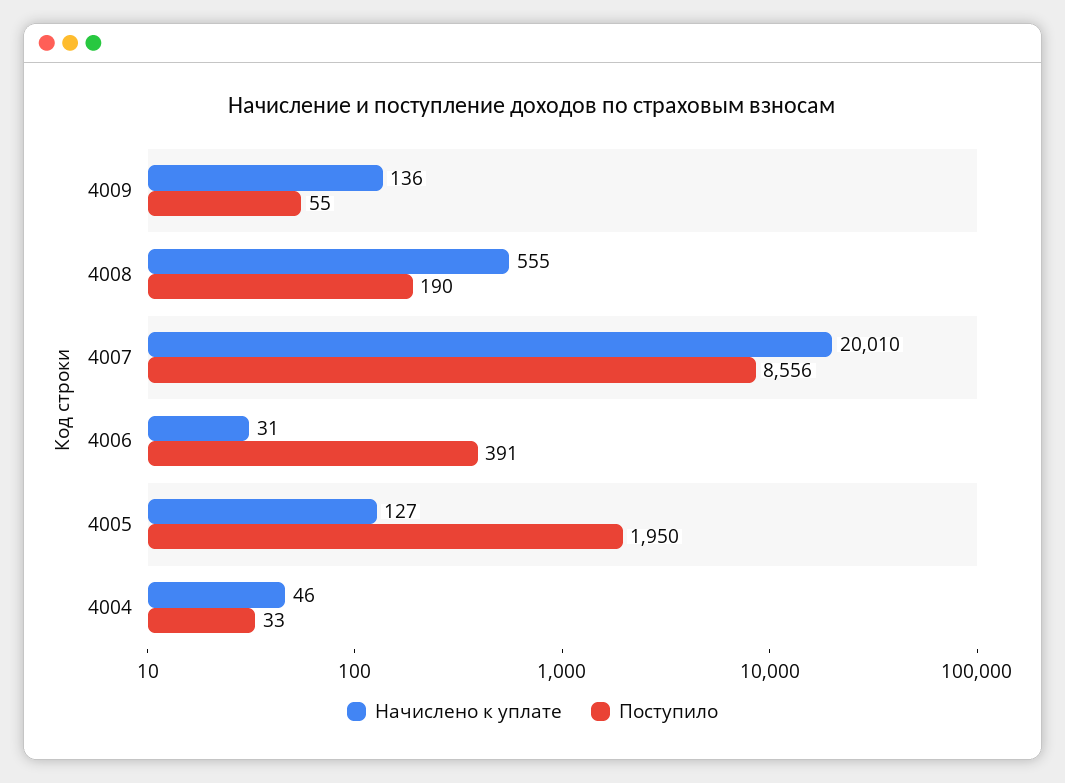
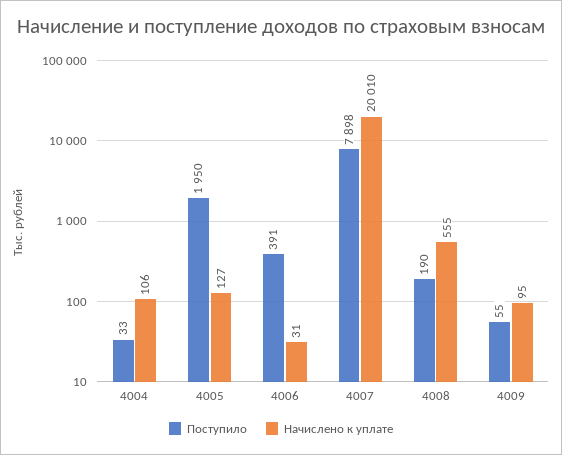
  {
    "Начислено к уплате": {
-     "4009": 136,
+     "4009": 95,
      "4008": 555,
      "4007": 20010,
      "4006": 31,
      "4005": 127,
-     "4004": 46
+     "4004": 106
    },
    "Поступило": {
      "4009": 55,
      "4008": 190,
-     "4007": 8556,
+     "4007": 7898,
      "4006": 391,
      "4005": 1950,
      "4004": 33
    }
  }

